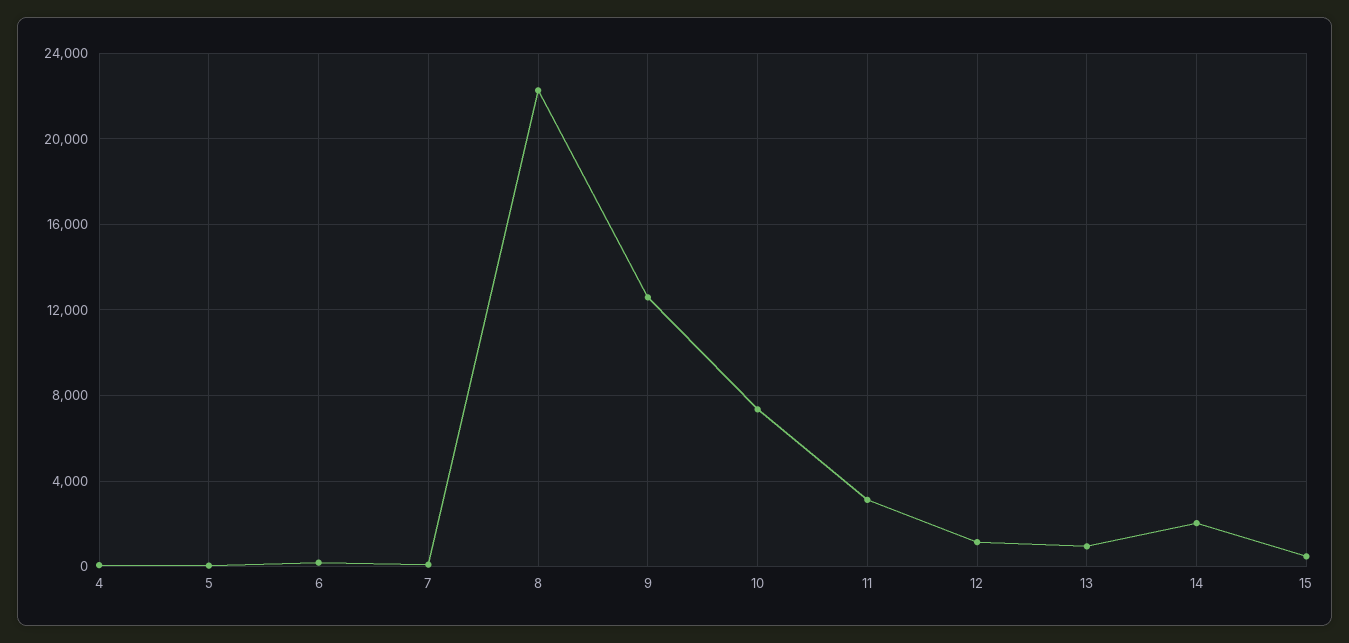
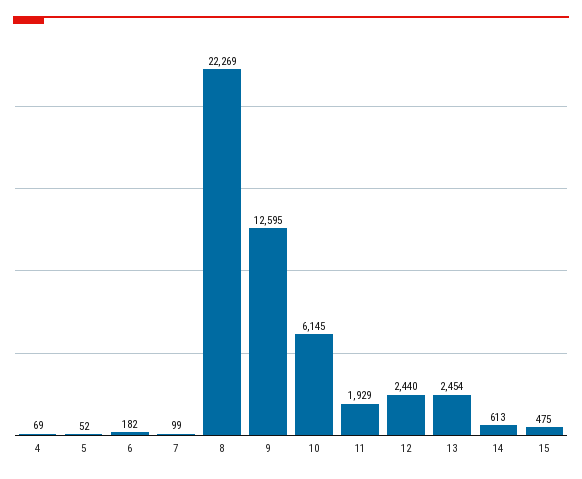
  {
    "4": 69,
    "5": 52,
    "6": 182,
    "7": 99,
    "8": 22269,
    "9": 12595,
-   "10": 7500,
+   "10": 6145,
-   "11": 3000,
+   "11": 1929,
-   "12": 1000,
+   "12": 2440,
-   "13": 1000,
+   "13": 2454,
-   "14": 2000,
+   "14": 613,
    "15": 475
  }

